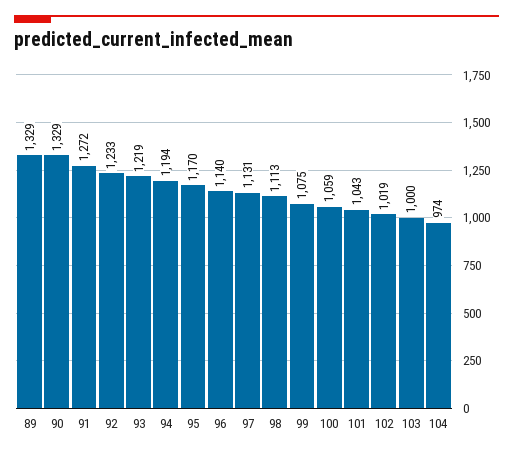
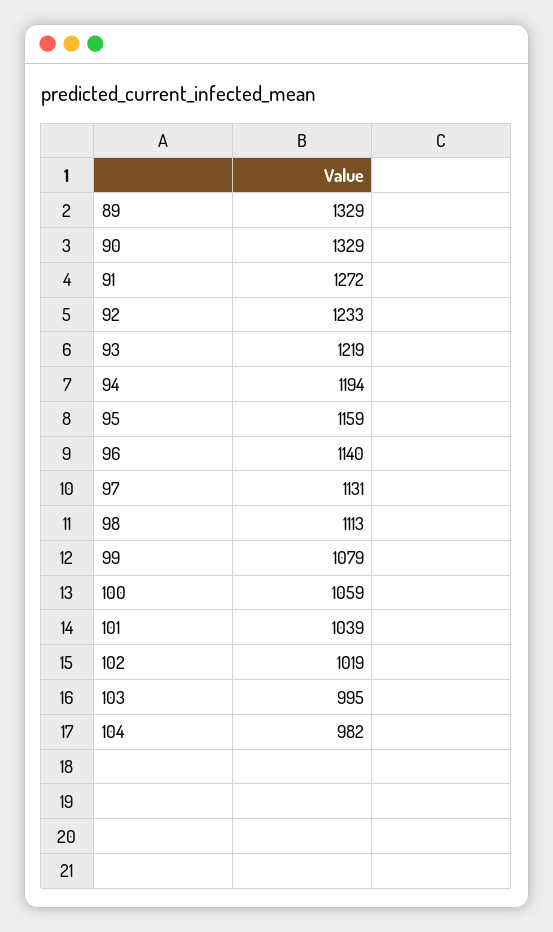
  {
    "89": 1329,
    "90": 1329,
    "91": 1272,
    "92": 1233,
    "93": 1219,
    "94": 1194,
-   "95": 1170,
+   "95": 1159,
    "96": 1140,
    "97": 1131,
    "98": 1113,
-   "99": 1075,
+   "99": 1079,
    "100": 1059,
-   "101": 1043,
+   "101": 1039,
    "102": 1019,
-   "103": 1000,
+   "103": 995,
-   "104": 974
+   "104": 982
  }

